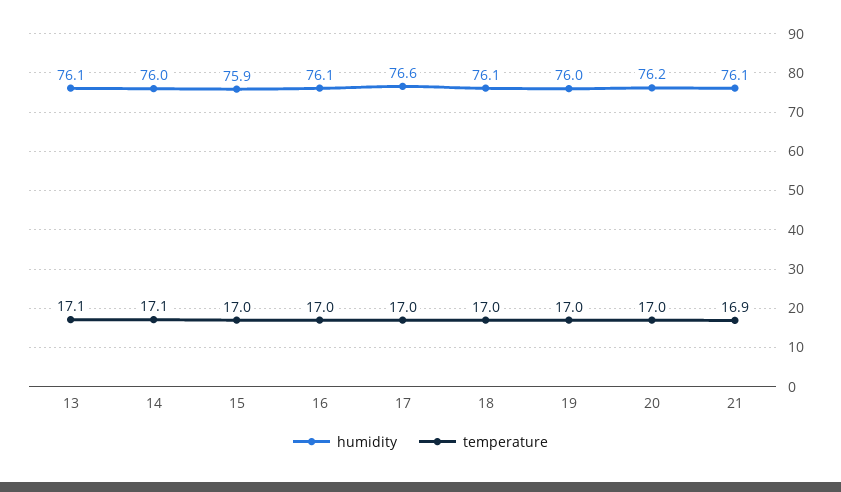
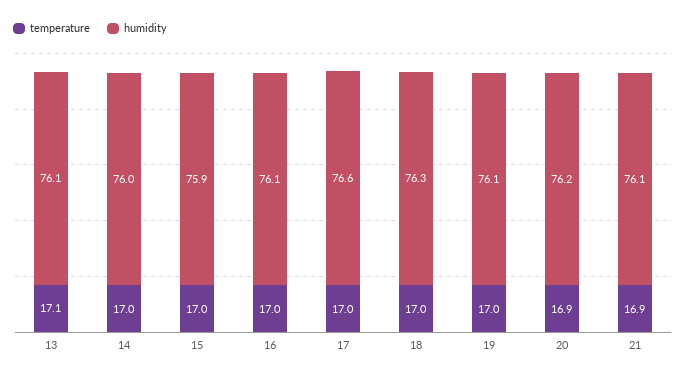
  {
    "humidity": {
      "13": 76.1,
      "14": 76,
      "15": 75.9,
      "16": 76.1,
      "17": 76.6,
-     "18": 76.1,
+     "18": 76.3,
-     "19": 76,
+     "19": 76.1,
      "20": 76.2,
      "21": 76.1
    },
    "temperature": {
      "13": 17.1,
-     "14": 17.1,
+     "14": 17,
      "15": 17,
      "16": 17,
      "17": 17,
      "18": 17,
      "19": 17,
-     "20": 17,
+     "20": 16.9,
      "21": 16.9
    }
  }

